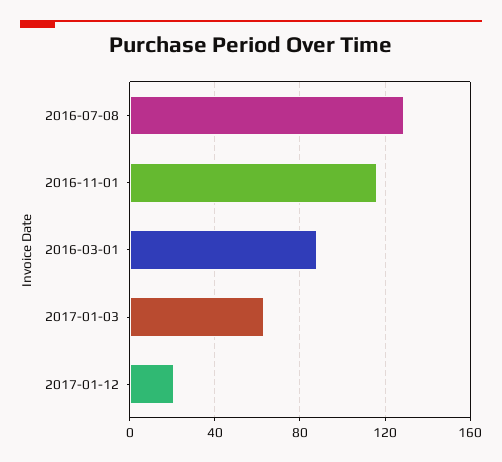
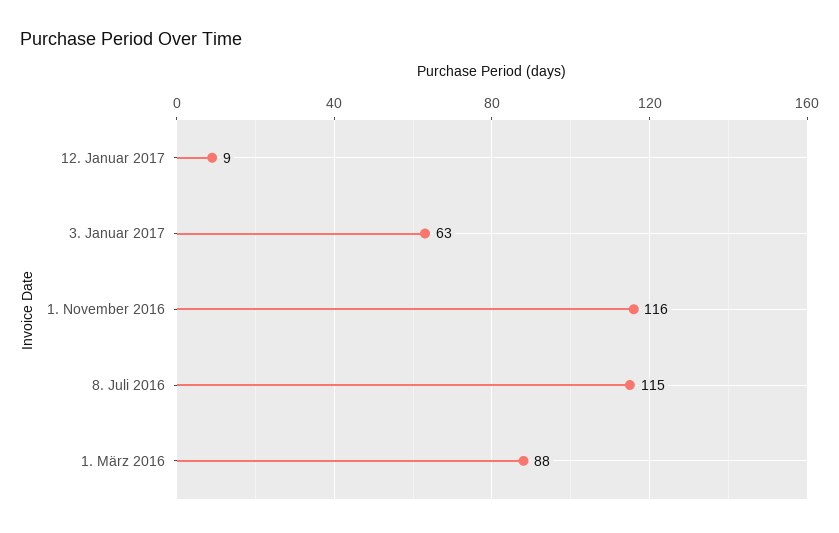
  {
-   "2016-07-08": 130,
+   "2016-07-08": 115,
    "2016-11-01": 116,
    "2016-03-01": 88,
    "2017-01-03": 63,
-   "2017-01-12": 20
+   "2017-01-12": 9
  }

